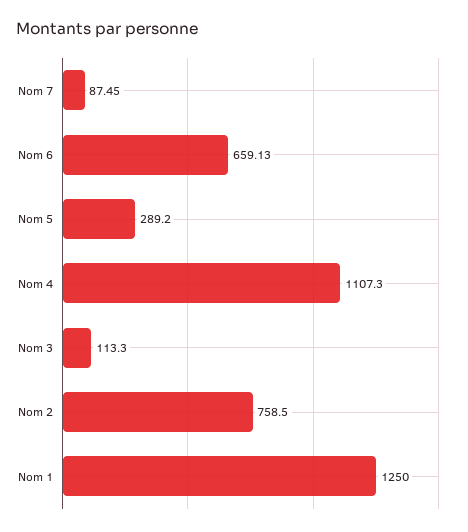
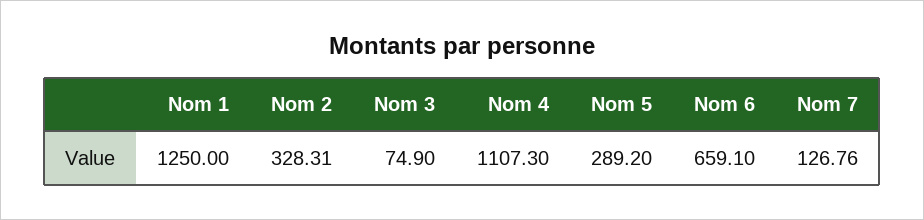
  {
-   "Nom 7": 87.45,
+   "Nom 7": 126.76,
-   "Nom 6": 659.13,
+   "Nom 6": 659.1,
    "Nom 5": 289.2,
    "Nom 4": 1107.3,
-   "Nom 3": 113.3,
+   "Nom 3": 74.9,
-   "Nom 2": 758.5,
+   "Nom 2": 328.31,
    "Nom 1": 1250
  }

